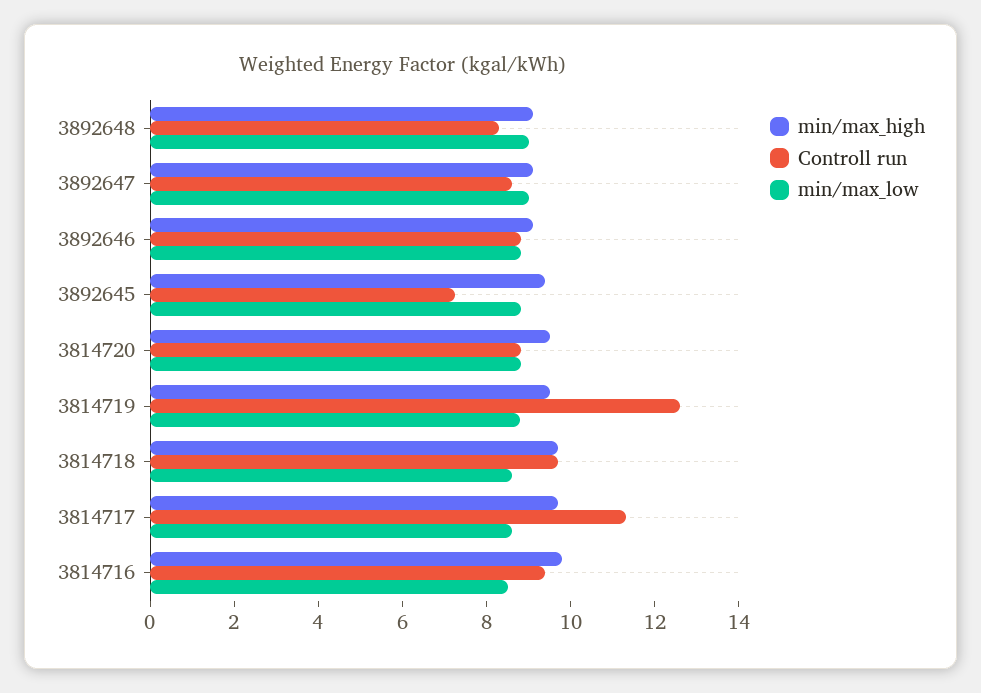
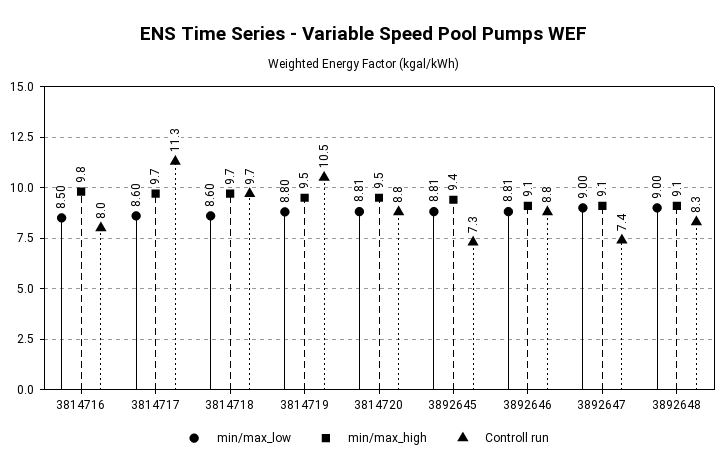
  {
    "min/max_high": {
      "3892648": 9.1,
      "3892647": 9.1,
      "3892646": 9.1,
      "3892645": 9.4,
      "3814720": 9.5,
      "3814719": 9.5,
      "3814718": 9.7,
      "3814717": 9.7,
      "3814716": 9.8
    },
    "Controll run": {
      "3892648": 8.3,
-     "3892647": 8.5,
+     "3892647": 7.4,
      "3892646": 8.8,
      "3892645": 7.3,
      "3814720": 8.8,
-     "3814719": 12.5,
+     "3814719": 10.5,
      "3814718": 9.7,
      "3814717": 11.3,
-     "3814716": 9.5
+     "3814716": 8
    },
    "min/max_low": {
      "3892648": 9,
      "3892647": 9,
      "3892646": 8.81,
      "3892645": 8.81,
      "3814720": 8.81,
      "3814719": 8.8,
      "3814718": 8.6,
      "3814717": 8.6,
      "3814716": 8.5
    }
  }

